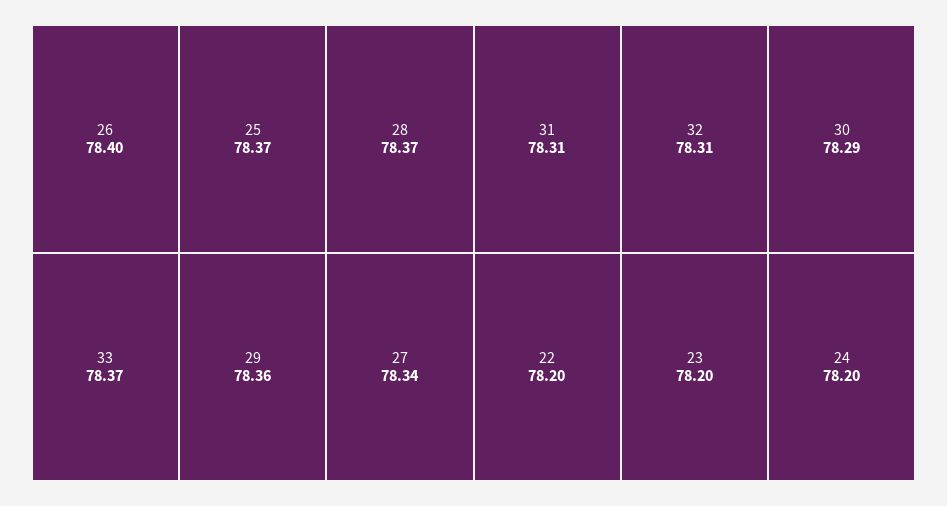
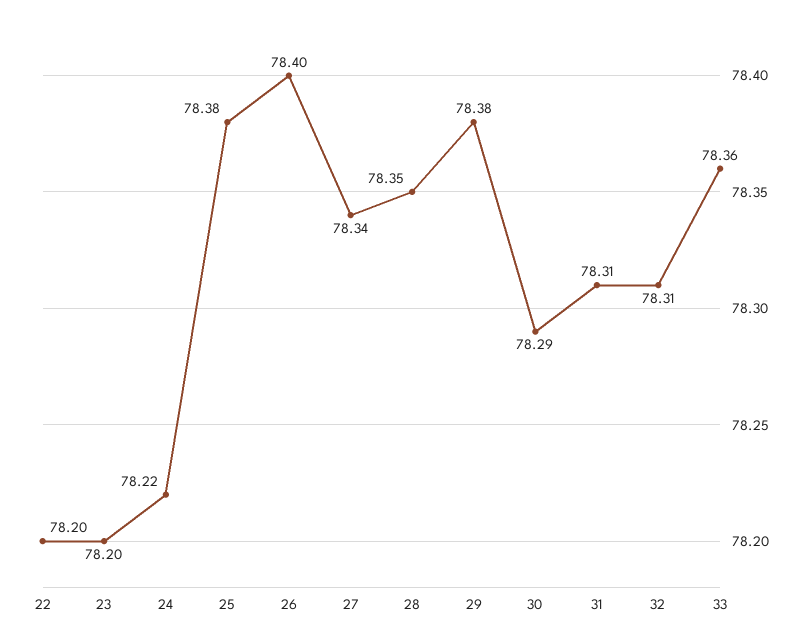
  {
    "26": 78.4,
-   "25": 78.37,
+   "25": 78.38,
-   "28": 78.37,
+   "28": 78.35,
-   "33": 78.37,
+   "33": 78.36,
-   "29": 78.36,
+   "29": 78.38,
    "27": 78.34,
    "31": 78.31,
    "32": 78.31,
    "30": 78.29,
    "22": 78.2,
    "23": 78.2,
-   "24": 78.2
+   "24": 78.22
  }

